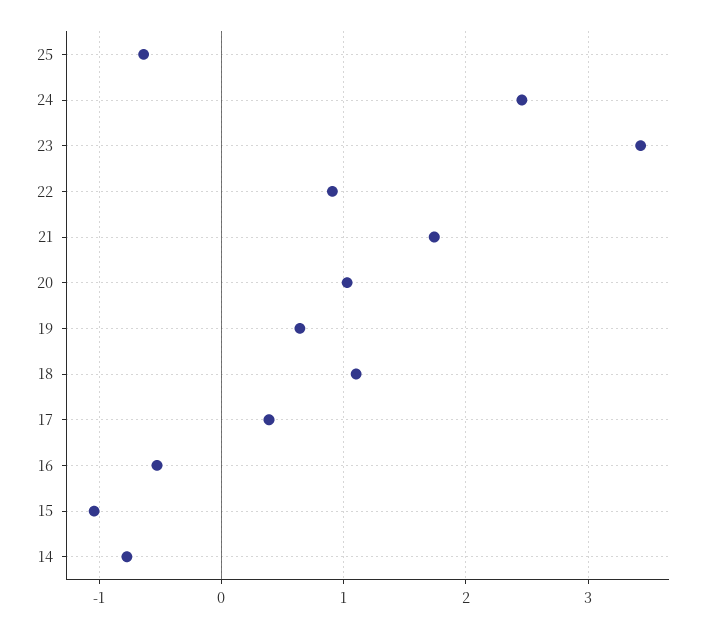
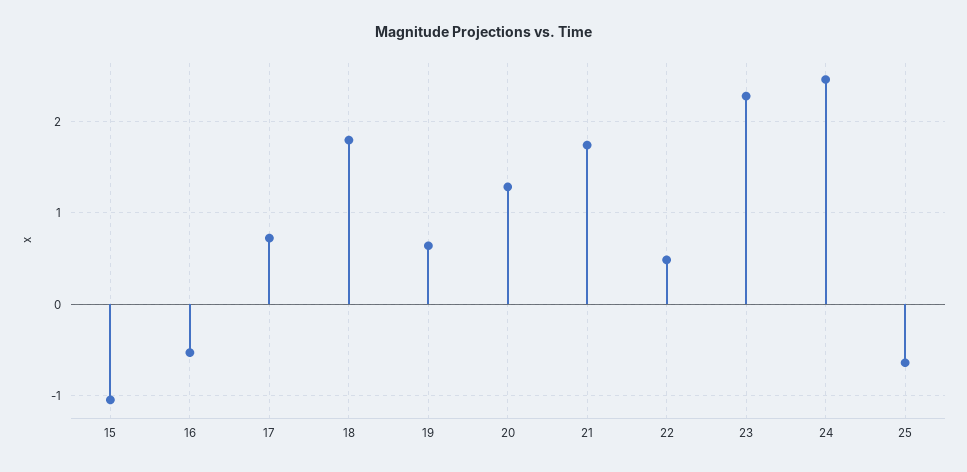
  {
    "25": -0.6,
    "24": 2.5,
-   "23": 3.4,
+   "23": 2.3,
-   "22": 0.9,
+   "22": 0.5,
    "21": 1.7,
-   "20": 1,
+   "20": 1.3,
    "19": 0.6,
-   "18": 1.1,
+   "18": 1.8,
-   "17": 0.4,
+   "17": 0.7,
    "16": -0.5,
-   "15": -1,
+   "15": -1
-   "14": -0.8
  }

